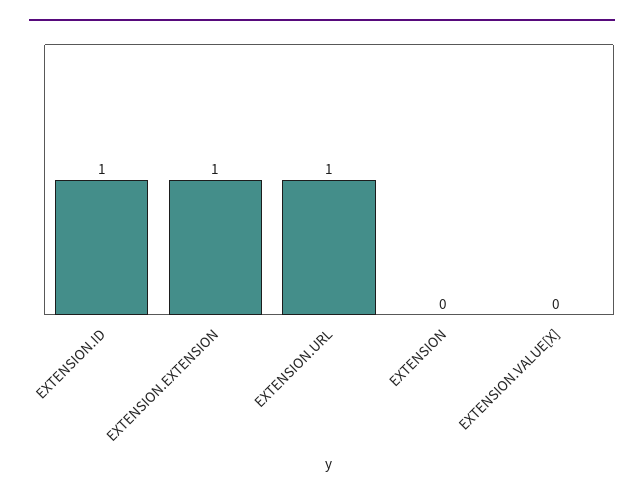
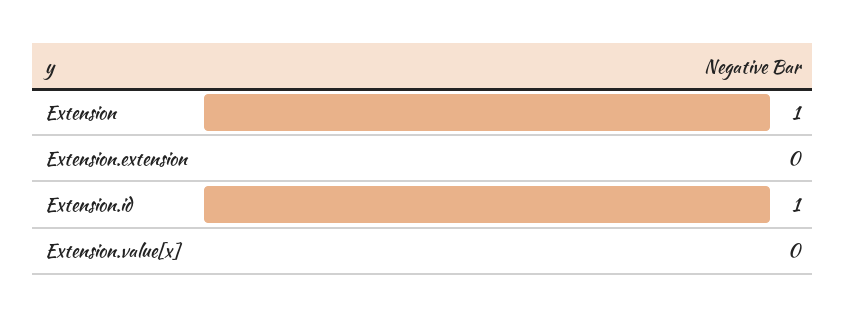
  {
    "EXTENSION.ID": 1,
-   "EXTENSION.EXTENSION": 1,
+   "EXTENSION.EXTENSION": 0,
-   "EXTENSION.URL": 1,
-   "EXTENSION": 0,
+   "EXTENSION": 1,
    "EXTENSION.VALUE[X]": 0
  }

